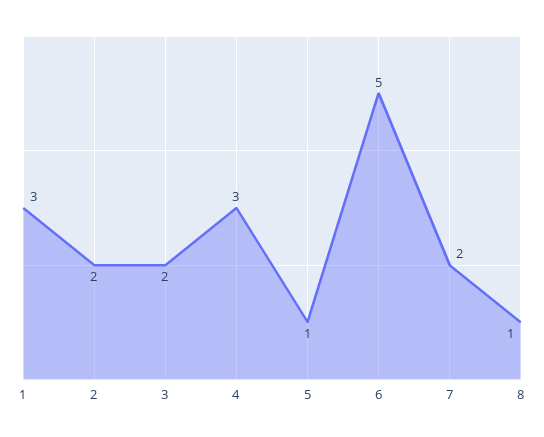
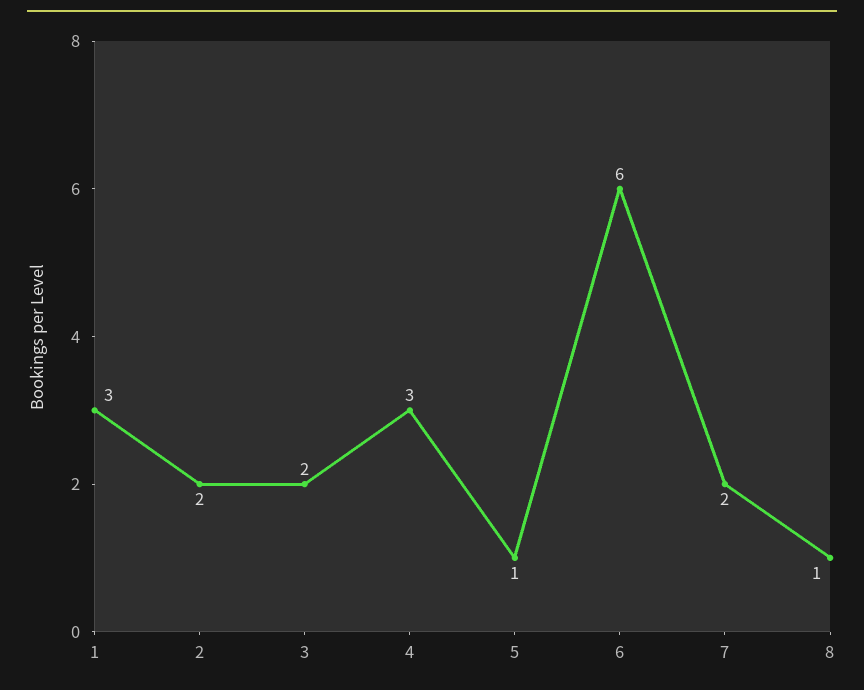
  {
    "1": 3,
    "2": 2,
    "3": 2,
    "4": 3,
    "5": 1,
-   "6": 5,
+   "6": 6,
    "7": 2,
    "8": 1
  }

